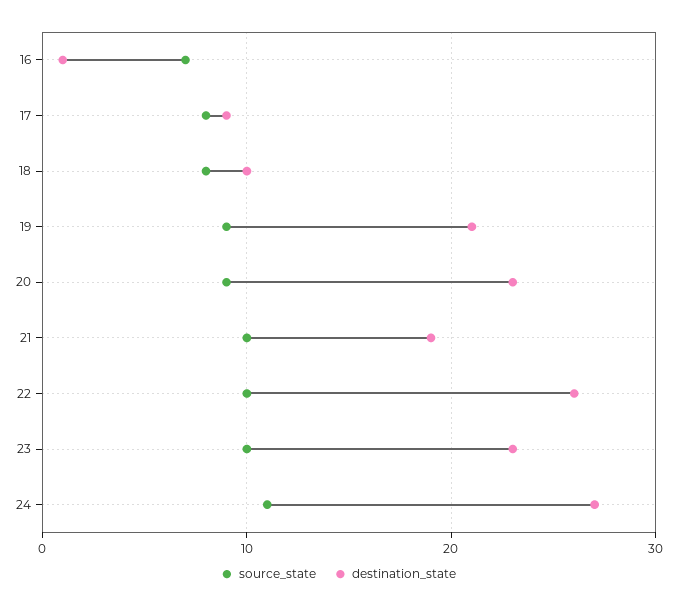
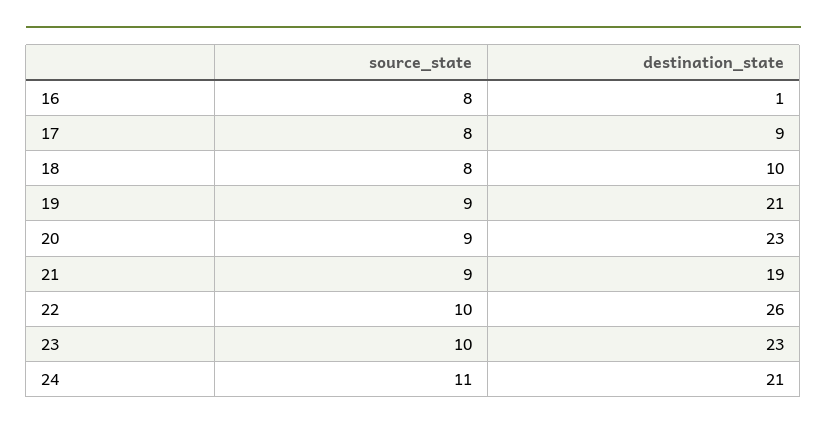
  {
    "source_state": {
-     "16": 7,
+     "16": 8,
      "17": 8,
      "18": 8,
      "19": 9,
      "20": 9,
-     "21": 10,
+     "21": 9,
      "22": 10,
      "23": 10,
      "24": 11
    },
    "destination_state": {
      "16": 1,
      "17": 9,
      "18": 10,
      "19": 21,
      "20": 23,
      "21": 19,
      "22": 26,
      "23": 23,
-     "24": 27
+     "24": 21
    }
  }

